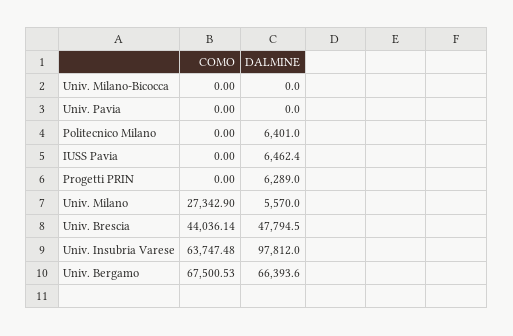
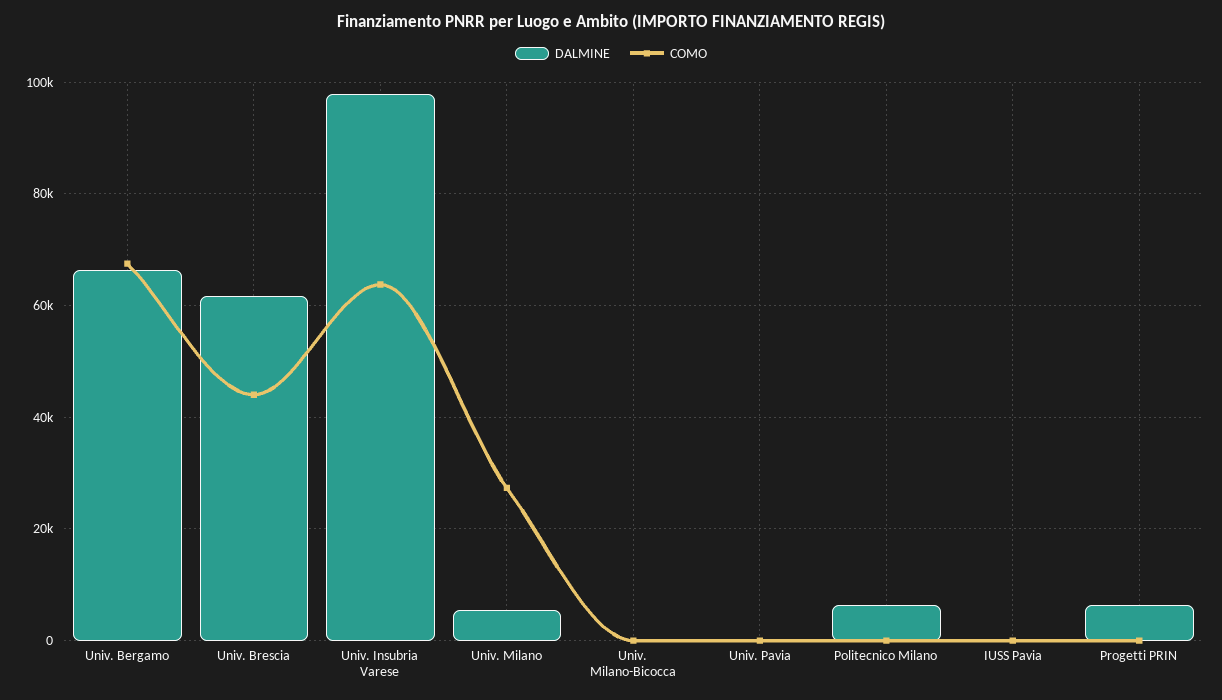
  {
    "COMO": {
      "Univ. Milano-Bicocca": 0,
      "Univ. Pavia": 0,
      "Politecnico Milano": 0,
      "IUSS Pavia": 0,
      "Progetti PRIN": 0,
      "Univ. Milano": 27342.9,
      "Univ. Brescia": 44036.14,
      "Univ. Insubria Varese": 63747.48,
      "Univ. Bergamo": 67500.53
    },
    "DALMINE": {
      "Univ. Milano-Bicocca": 0,
      "Univ. Pavia": 0,
      "Politecnico Milano": 6401,
-     "IUSS Pavia": 6462.4,
+     "IUSS Pavia": 0,
      "Progetti PRIN": 6289,
      "Univ. Milano": 5570,
-     "Univ. Brescia": 47794.5,
+     "Univ. Brescia": 62000,
      "Univ. Insubria Varese": 97812,
      "Univ. Bergamo": 66393.6
    }
  }

